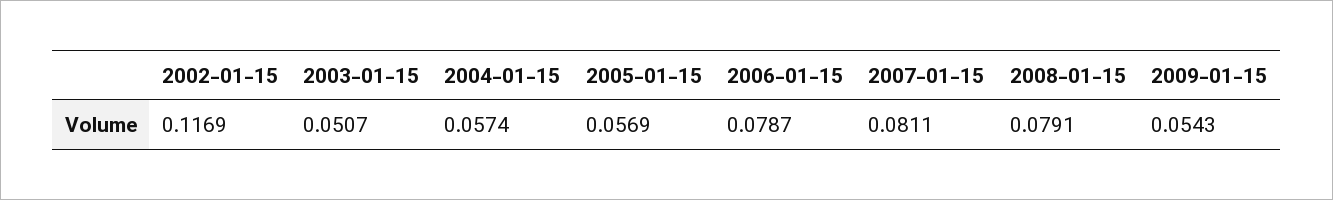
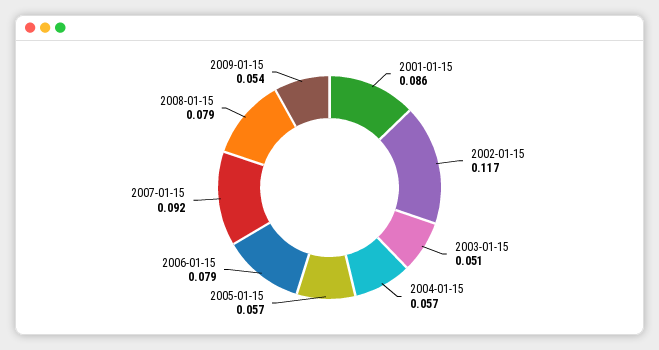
  {
    "2002-01-15": 0.1169,
    "2003-01-15": 0.0507,
    "2004-01-15": 0.0574,
    "2005-01-15": 0.0569,
    "2006-01-15": 0.0787,
-   "2007-01-15": 0.0811,
+   "2007-01-15": 0.092,
    "2008-01-15": 0.0791,
-   "2009-01-15": 0.0543
+   "2009-01-15": 0.0543,
+   "2001-01-15": 0.086
  }

